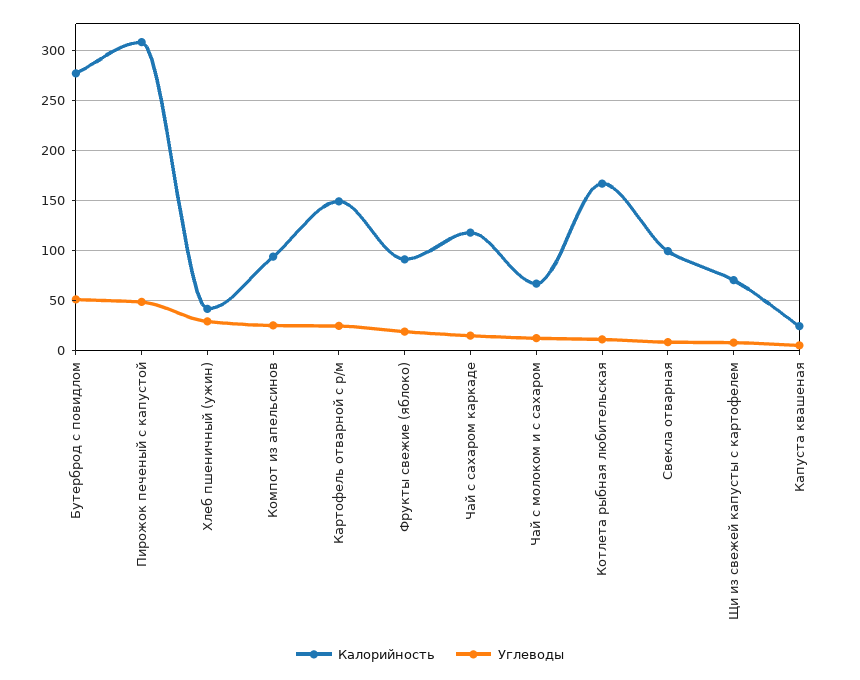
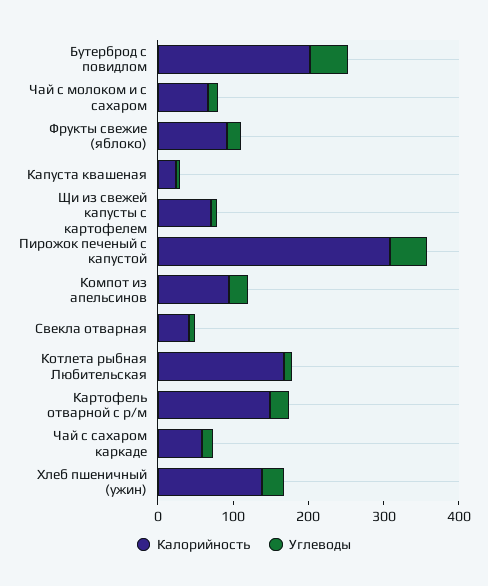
  {
    "Калорийность": {
-     "Бутерброд с повидлом": 280,
+     "Бутерброд с повидлом": 200,
      "Пирожок печеный с капустой": 310,
-     "Хлеб пшеничный (ужин)": 40,
+     "Хлеб пшеничный (ужин)": 140,
      "Компот из апельсинов": 90,
      "Картофель отварной с р/м": 150,
      "Фрукты свежие (яблоко)": 90,
-     "Чай с сахаром каркаде": 120,
+     "Чай с сахаром каркаде": 60,
      "Чай с молоком и с сахаром": 70,
      "Котлета рыбная любительская": 170,
-     "Свекла отварная": 100,
+     "Свекла отварная": 40,
      "Щи из свежей капусты с картофелем": 70,
      "Капуста квашеная": 20
    },
    "Углеводы": {
      "Бутерброд с повидлом": 50,
      "Пирожок печеный с капустой": 50,
      "Хлеб пшеничный (ужин)": 30,
      "Компот из апельсинов": 30,
      "Картофель отварной с р/м": 20,
      "Фрукты свежие (яблоко)": 20,
      "Чай с сахаром каркаде": 20,
      "Чай с молоком и с сахаром": 10,
      "Котлета рыбная любительская": 10,
      "Свекла отварная": 10,
      "Щи из свежей капусты с картофелем": 10,
      "Капуста квашеная": 10
    }
  }

